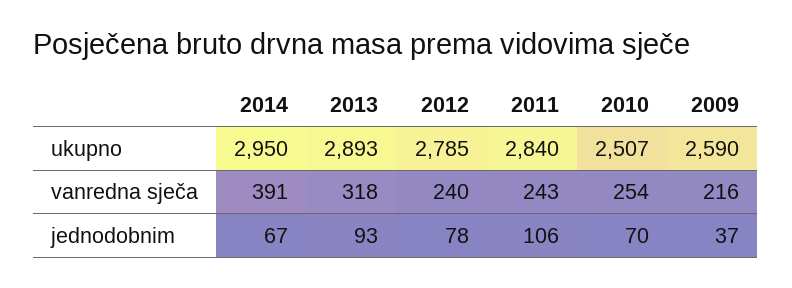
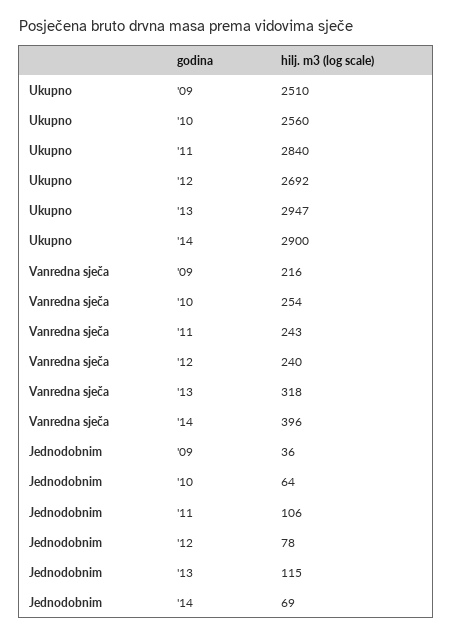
  {
    "2014": {
-     "ukupno": 2950,
+     "ukupno": 2900,
-     "vanredna sječa": 391,
+     "vanredna sječa": 396,
-     "jednodobnim": 67
+     "jednodobnim": 69
    },
    "2013": {
-     "ukupno": 2893,
+     "ukupno": 2947,
      "vanredna sječa": 318,
-     "jednodobnim": 93
+     "jednodobnim": 115
    },
    "2012": {
-     "ukupno": 2785,
+     "ukupno": 2692,
      "vanredna sječa": 240,
      "jednodobnim": 78
    },
    "2011": {
      "ukupno": 2840,
      "vanredna sječa": 243,
      "jednodobnim": 106
    },
    "2010": {
-     "ukupno": 2507,
+     "ukupno": 2560,
      "vanredna sječa": 254,
-     "jednodobnim": 70
+     "jednodobnim": 64
    },
    "2009": {
-     "ukupno": 2590,
+     "ukupno": 2510,
      "vanredna sječa": 216,
-     "jednodobnim": 37
+     "jednodobnim": 36
    }
  }

